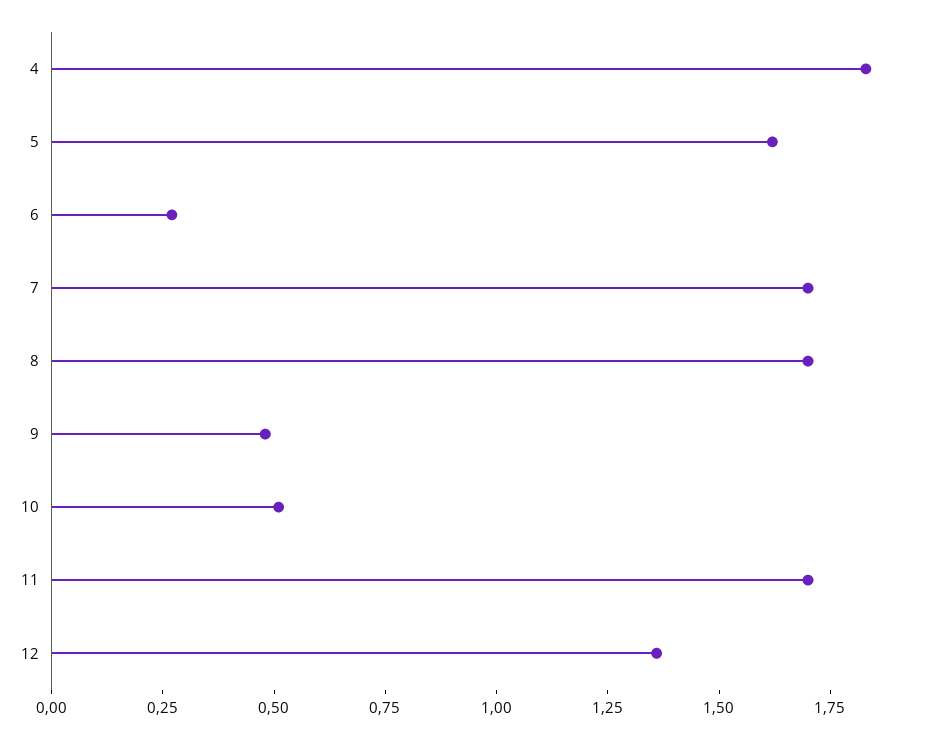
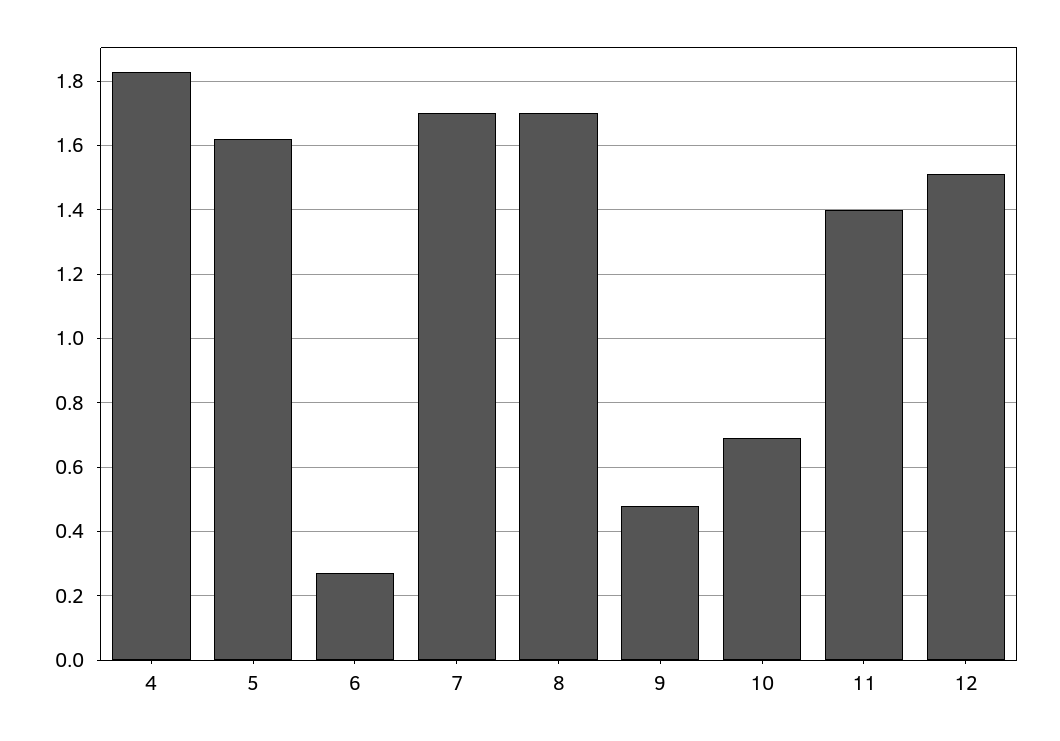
  {
    "4": 1.85,
    "5": 1.6,
    "6": 0.25,
    "7": 1.7,
    "8": 1.7,
    "9": 0.5,
-   "10": 0.5,
+   "10": 0.7,
-   "11": 1.7,
+   "11": 1.4,
-   "12": 1.35
+   "12": 1.5
  }

